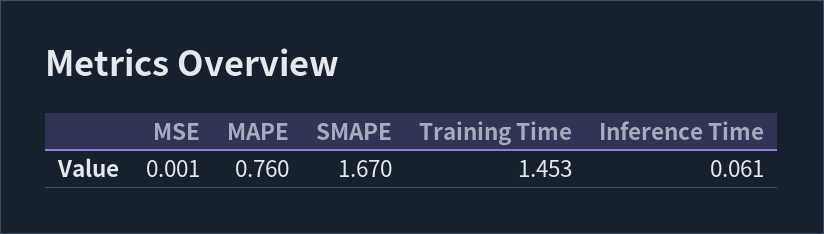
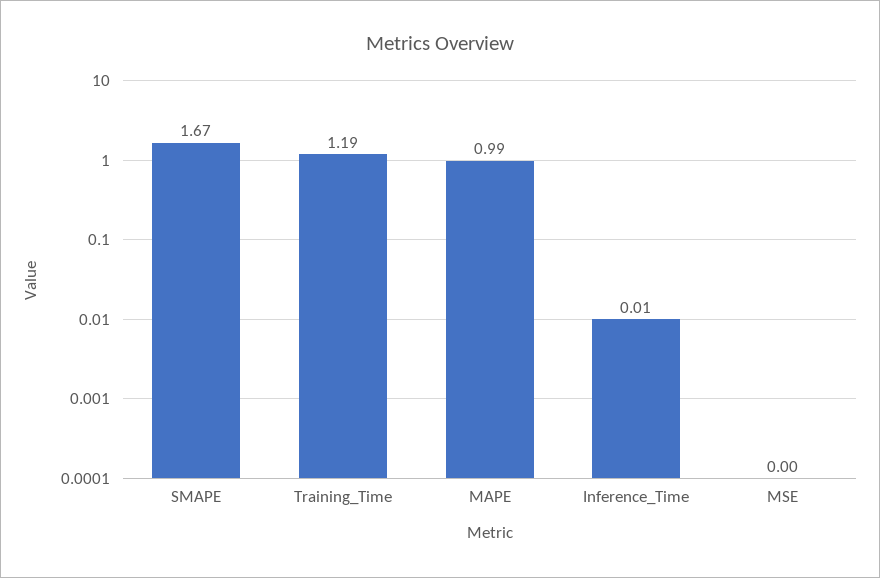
  {
    "MSE": 0.001,
-   "MAPE": 0.76,
+   "MAPE": 0.99,
    "SMAPE": 1.67,
-   "Training Time": 1.453,
+   "Training Time": 1.19,
-   "Inference Time": 0.061
+   "Inference Time": 0.01
  }

